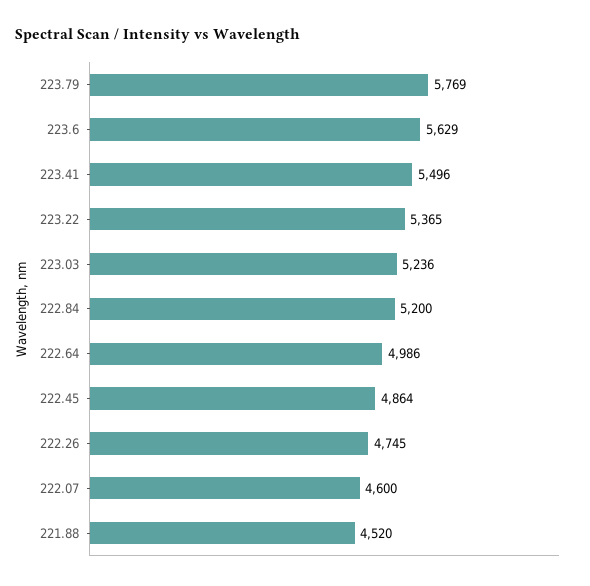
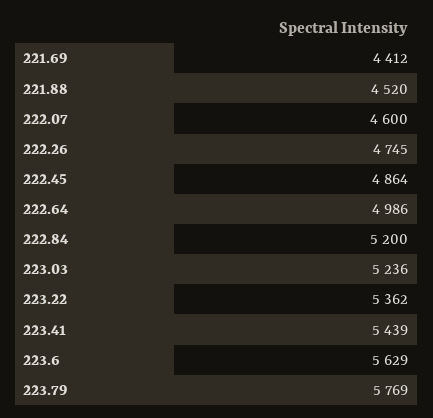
  {
    "223.79": 5769,
    "223.6": 5629,
-   "223.41": 5496,
+   "223.41": 5439,
-   "223.22": 5365,
+   "223.22": 5362,
    "223.03": 5236,
    "222.84": 5200,
    "222.64": 4986,
    "222.45": 4864,
    "222.26": 4745,
    "222.07": 4600,
-   "221.88": 4520
+   "221.88": 4520,
+   "221.69": 4412
  }

